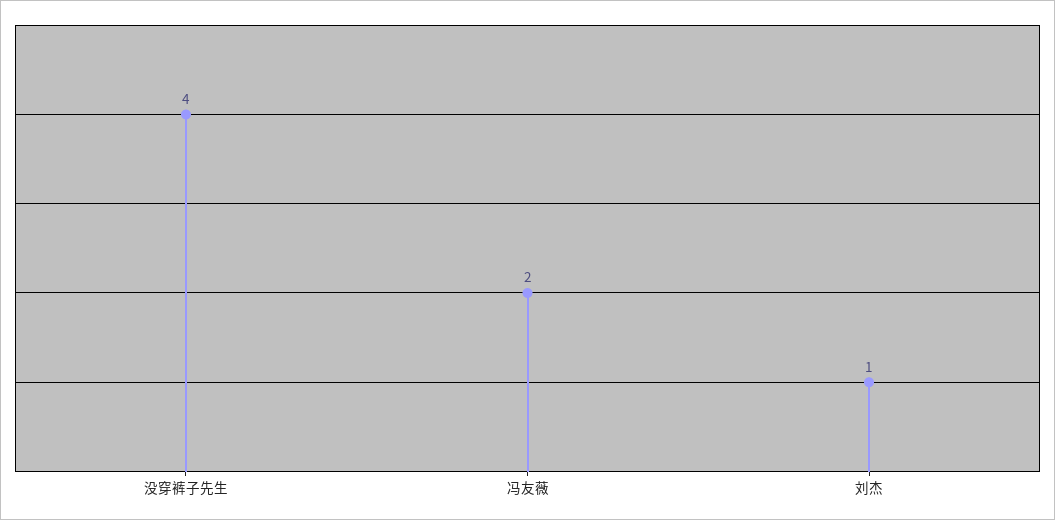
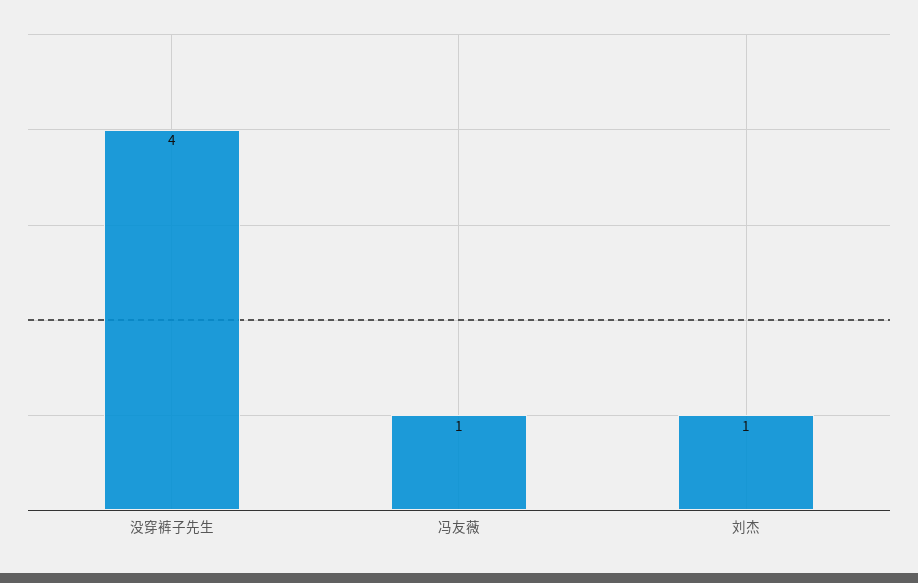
  {
    "没穿裤子先生": 4,
-   "冯友薇": 2,
+   "冯友薇": 1,
    "刘杰": 1
  }

